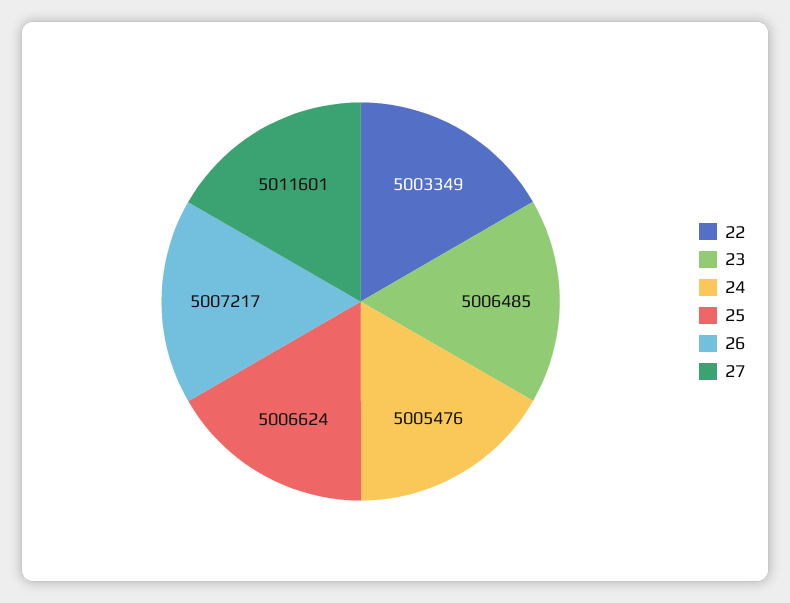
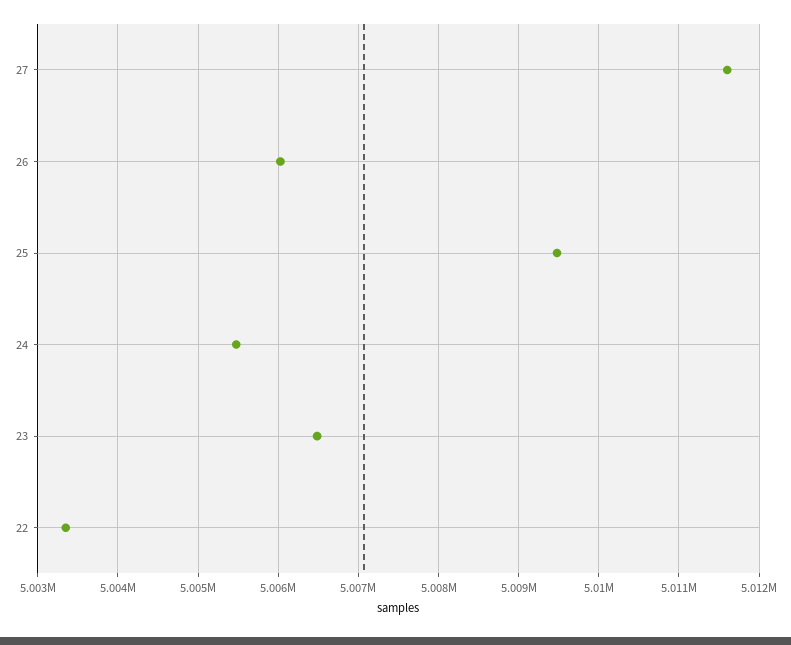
  {
    "22": 5003349,
    "23": 5006485,
    "24": 5005476,
-   "25": 5006624,
+   "25": 5009500,
-   "26": 5007217,
+   "26": 5006000,
    "27": 5011601
  }

